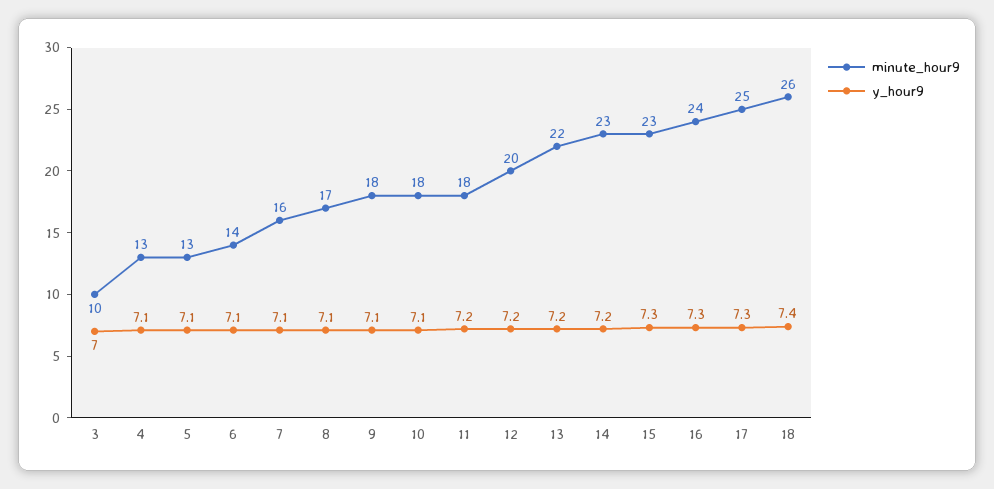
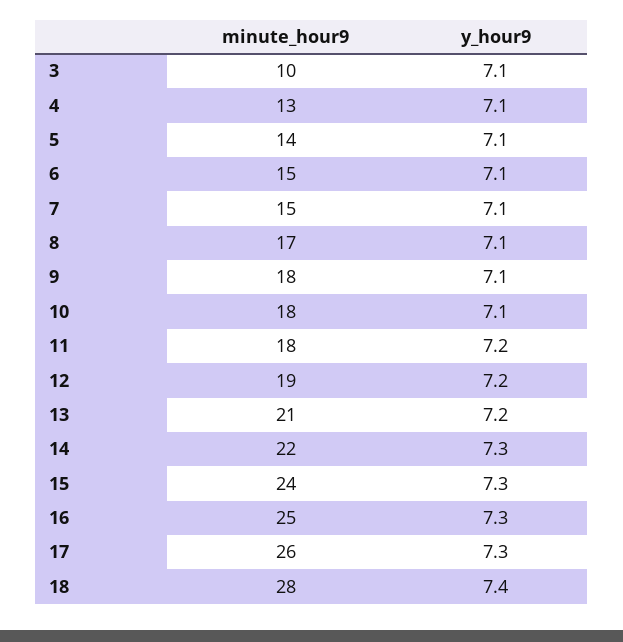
  {
    "minute_hour9": {
      "3": 10,
      "4": 13,
-     "5": 13,
+     "5": 14,
-     "6": 14,
+     "6": 15,
-     "7": 16,
+     "7": 15,
      "8": 17,
      "9": 18,
      "10": 18,
      "11": 18,
-     "12": 20,
+     "12": 19,
-     "13": 22,
+     "13": 21,
-     "14": 23,
+     "14": 22,
-     "15": 23,
+     "15": 24,
-     "16": 24,
+     "16": 25,
-     "17": 25,
+     "17": 26,
-     "18": 26
+     "18": 28
    },
    "y_hour9": {
-     "3": 7,
+     "3": 7.1,
      "4": 7.1,
      "5": 7.1,
      "6": 7.1,
      "7": 7.1,
      "8": 7.1,
      "9": 7.1,
      "10": 7.1,
      "11": 7.2,
      "12": 7.2,
      "13": 7.2,
-     "14": 7.2,
+     "14": 7.3,
      "15": 7.3,
      "16": 7.3,
      "17": 7.3,
      "18": 7.4
    }
  }

